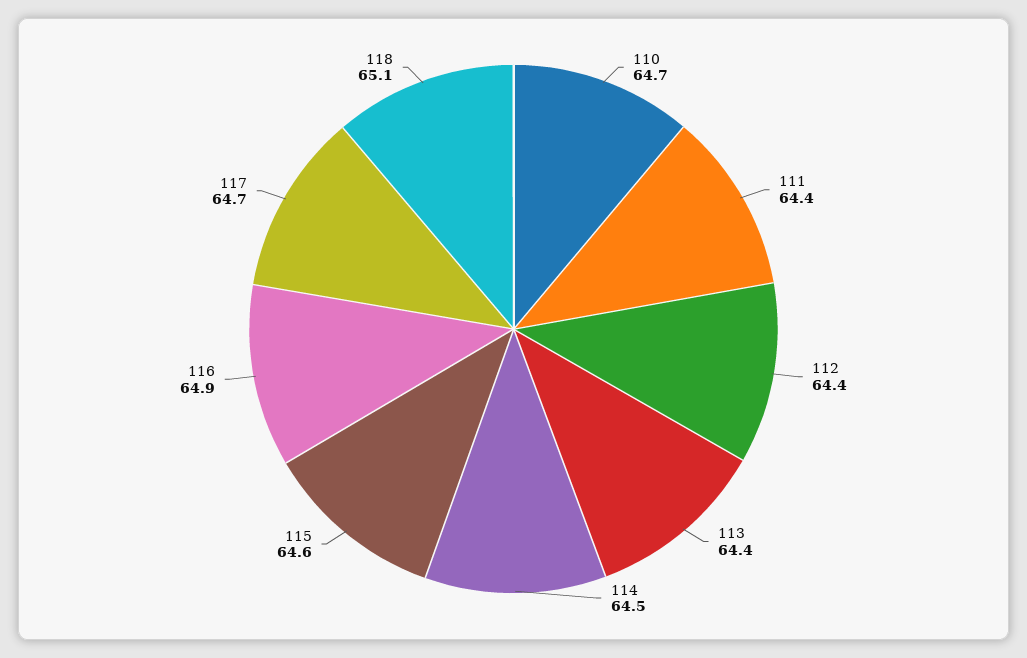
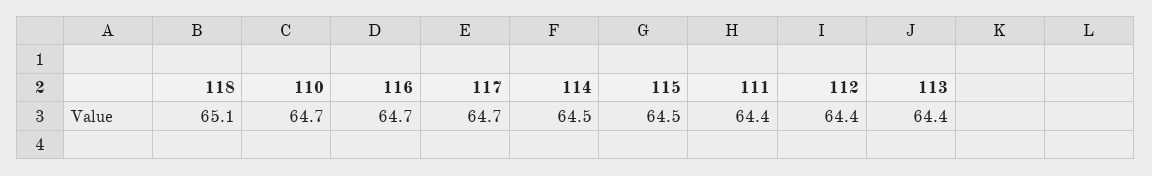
  {
    "110": 64.7,
    "111": 64.4,
    "112": 64.4,
    "113": 64.4,
    "114": 64.5,
-   "115": 64.6,
+   "115": 64.5,
-   "116": 64.9,
+   "116": 64.7,
    "117": 64.7,
    "118": 65.1
  }

